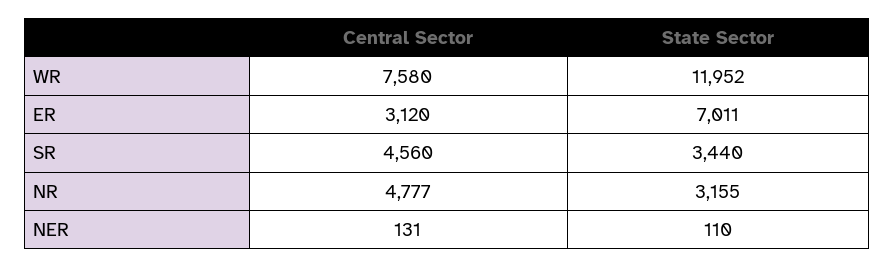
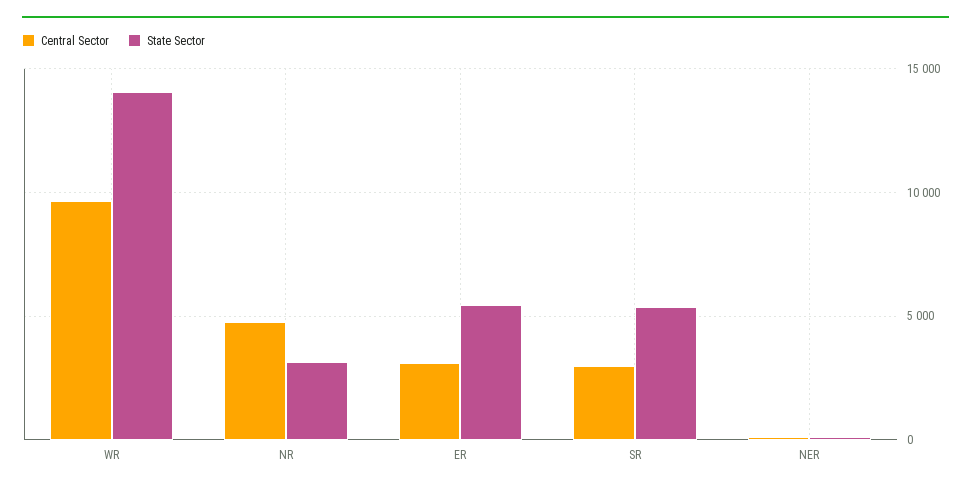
  {
    "Central Sector": {
-     "WR": 7580,
+     "WR": 9500,
      "ER": 3120,
-     "SR": 4560,
+     "SR": 3000,
      "NR": 4777,
      "NER": 131
    },
    "State Sector": {
-     "WR": 11952,
+     "WR": 14000,
-     "ER": 7011,
+     "ER": 5500,
-     "SR": 3440,
+     "SR": 5500,
      "NR": 3155,
      "NER": 110
    }
  }

